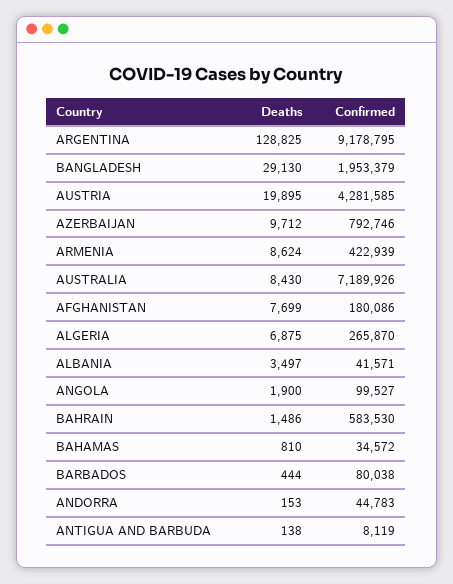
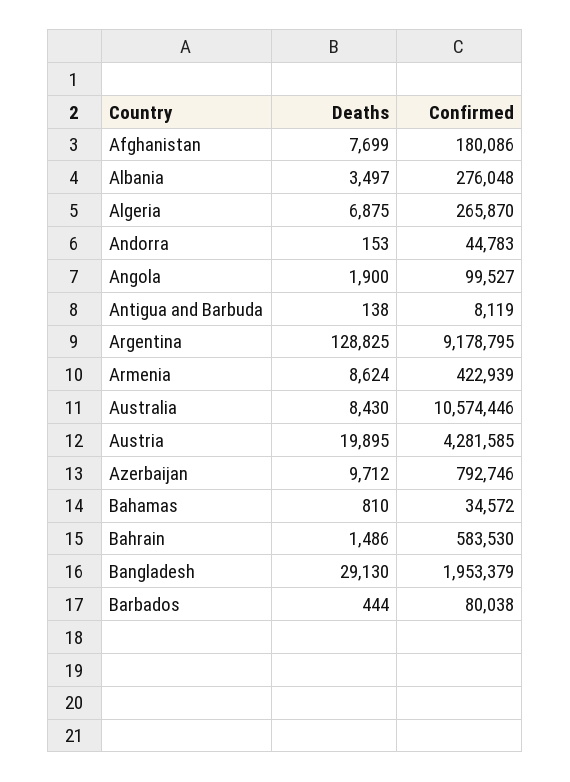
  {
    "Deaths": {
      "ARGENTINA": 128825,
      "BANGLADESH": 29130,
      "AUSTRIA": 19895,
      "AZERBAIJAN": 9712,
      "ARMENIA": 8624,
      "AUSTRALIA": 8430,
      "AFGHANISTAN": 7699,
      "ALGERIA": 6875,
      "ALBANIA": 3497,
      "ANGOLA": 1900,
      "BAHRAIN": 1486,
      "BAHAMAS": 810,
      "BARBADOS": 444,
      "ANDORRA": 153,
      "ANTIGUA AND BARBUDA": 138
    },
    "Confirmed": {
      "ARGENTINA": 9178795,
      "BANGLADESH": 1953379,
      "AUSTRIA": 4281585,
      "AZERBAIJAN": 792746,
      "ARMENIA": 422939,
-     "AUSTRALIA": 7189926,
+     "AUSTRALIA": 10574446,
      "AFGHANISTAN": 180086,
      "ALGERIA": 265870,
-     "ALBANIA": 41571,
+     "ALBANIA": 276048,
      "ANGOLA": 99527,
      "BAHRAIN": 583530,
      "BAHAMAS": 34572,
      "BARBADOS": 80038,
      "ANDORRA": 44783,
      "ANTIGUA AND BARBUDA": 8119
    }
  }

